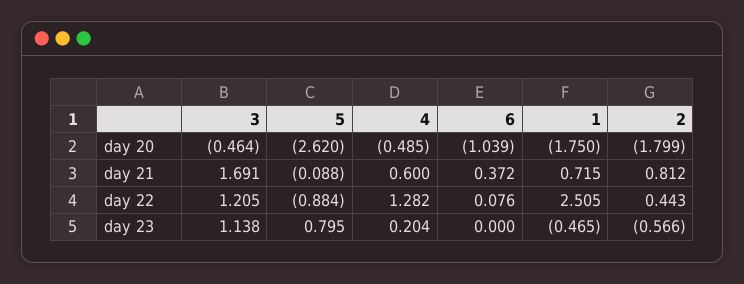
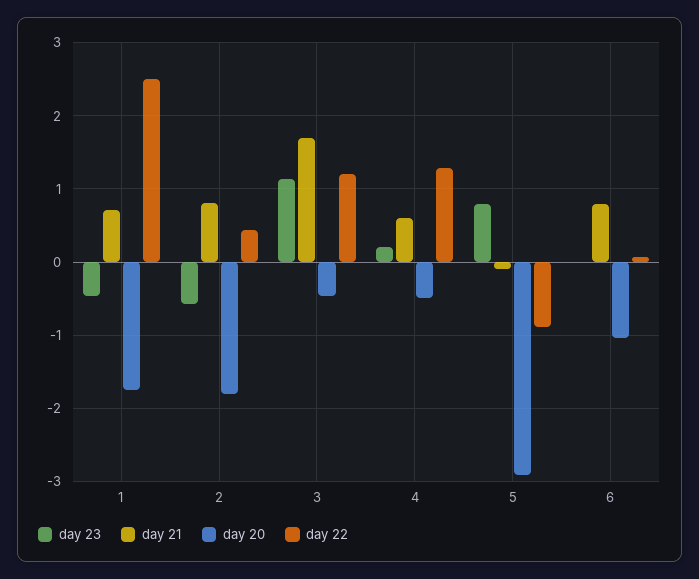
  {
    "day 20": {
      "3": -0.464,
-     "5": -2.62,
+     "5": -2.9,
      "4": -0.485,
      "6": -1.039,
      "1": -1.75,
      "2": -1.799
    },
    "day 21": {
      "3": 1.691,
      "5": -0.088,
      "4": 0.6,
-     "6": 0.372,
+     "6": 0.8,
      "1": 0.715,
      "2": 0.812
    },
    "day 22": {
      "3": 1.205,
      "5": -0.884,
      "4": 1.282,
      "6": 0.076,
      "1": 2.505,
      "2": 0.443
    },
    "day 23": {
      "3": 1.138,
      "5": 0.795,
      "4": 0.204,
      "6": 0,
      "1": -0.465,
      "2": -0.566
    }
  }

